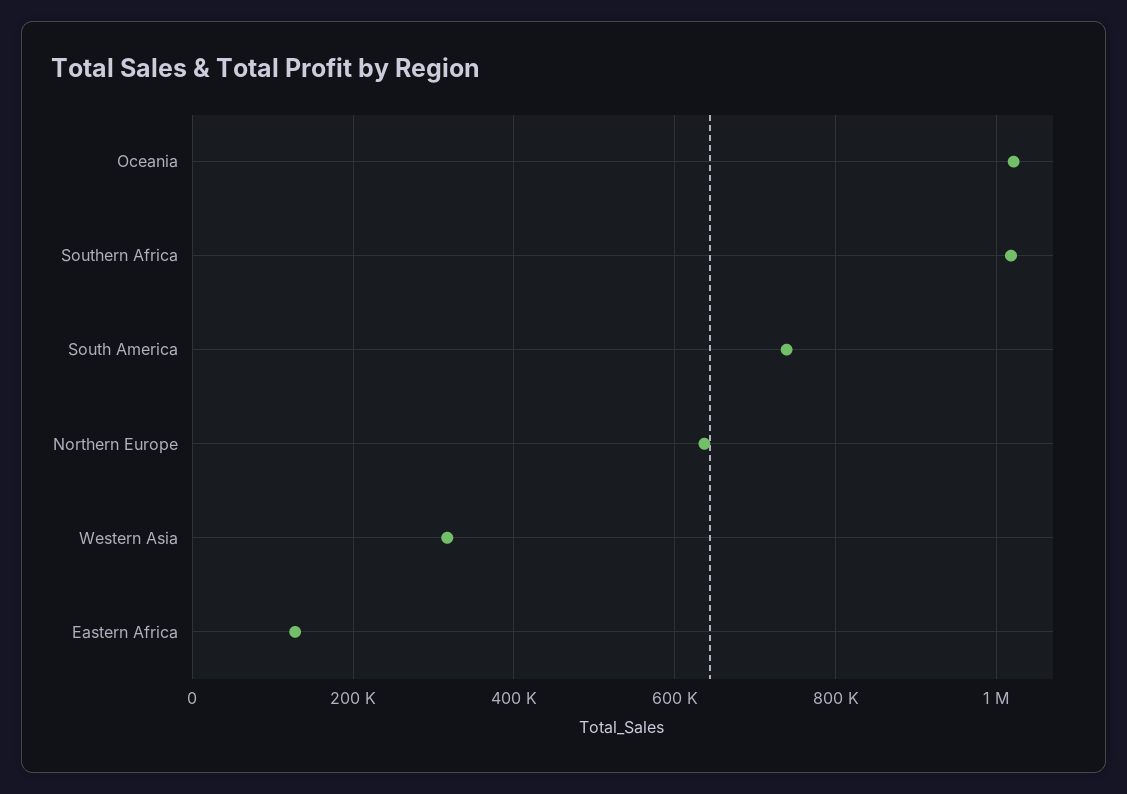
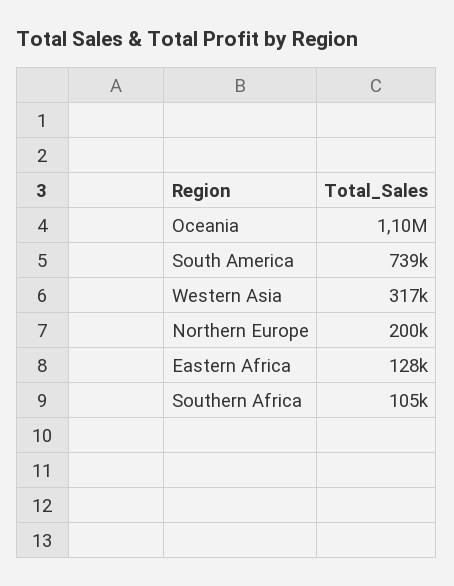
  {
-   "Oceania": 1020000,
+   "Oceania": 1100000,
-   "Southern Africa": 1020000,
+   "Southern Africa": 105000,
    "South America": 739000,
-   "Northern Europe": 640000,
+   "Northern Europe": 200000,
    "Western Asia": 317000,
    "Eastern Africa": 128000
  }

